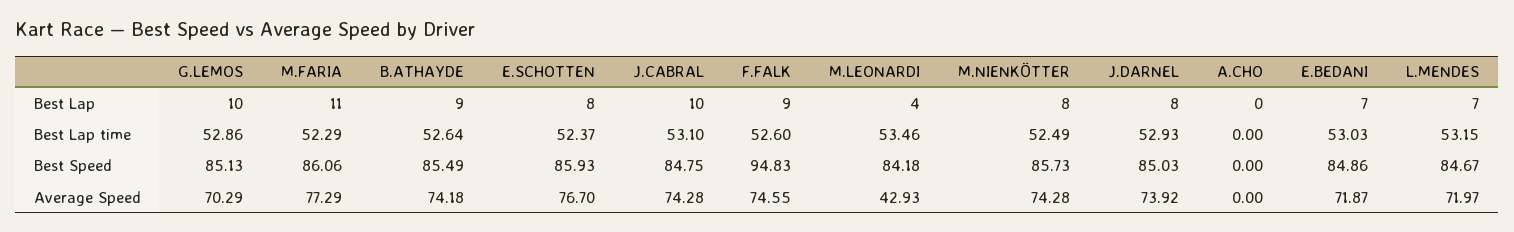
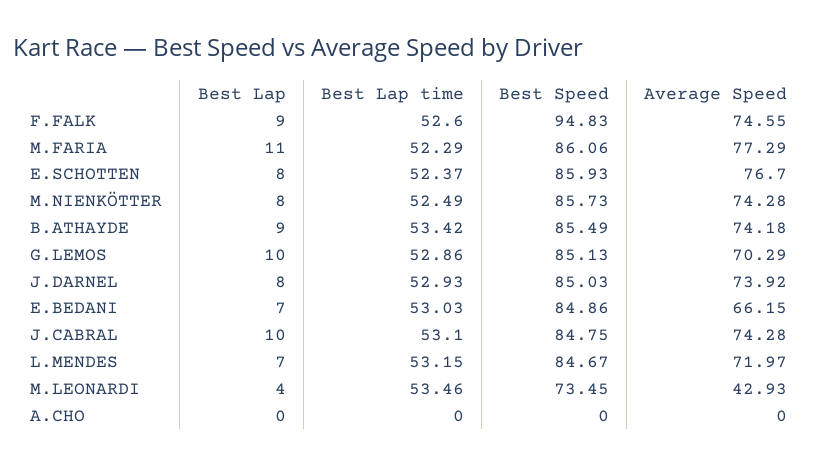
  {
    "G.LEMOS": {
      "Best Lap": 10,
      "Best Lap time": 52.86,
      "Best Speed": 85.13,
      "Average Speed": 70.29
    },
    "M.FARIA": {
      "Best Lap": 11,
      "Best Lap time": 52.29,
      "Best Speed": 86.06,
      "Average Speed": 77.29
    },
    "B.ATHAYDE": {
      "Best Lap": 9,
-     "Best Lap time": 52.64,
+     "Best Lap time": 53.42,
      "Best Speed": 85.49,
      "Average Speed": 74.18
    },
    "E.SCHOTTEN": {
      "Best Lap": 8,
      "Best Lap time": 52.37,
      "Best Speed": 85.93,
      "Average Speed": 76.7
    },
    "J.CABRAL": {
      "Best Lap": 10,
      "Best Lap time": 53.1,
      "Best Speed": 84.75,
      "Average Speed": 74.28
    },
    "F.FALK": {
      "Best Lap": 9,
      "Best Lap time": 52.6,
      "Best Speed": 94.83,
      "Average Speed": 74.55
    },
    "M.LEONARDI": {
      "Best Lap": 4,
      "Best Lap time": 53.46,
-     "Best Speed": 84.18,
+     "Best Speed": 73.45,
      "Average Speed": 42.93
    },
    "M.NIENKÖTTER": {
      "Best Lap": 8,
      "Best Lap time": 52.49,
      "Best Speed": 85.73,
      "Average Speed": 74.28
    },
    "J.DARNEL": {
      "Best Lap": 8,
      "Best Lap time": 52.93,
      "Best Speed": 85.03,
      "Average Speed": 73.92
    },
    "A.CHO": {
      "Best Lap": 0,
      "Best Lap time": 0,
      "Best Speed": 0,
      "Average Speed": 0
    },
    "E.BEDANI": {
      "Best Lap": 7,
      "Best Lap time": 53.03,
      "Best Speed": 84.86,
-     "Average Speed": 71.87
+     "Average Speed": 66.15
    },
    "L.MENDES": {
      "Best Lap": 7,
      "Best Lap time": 53.15,
      "Best Speed": 84.67,
      "Average Speed": 71.97
    }
  }

